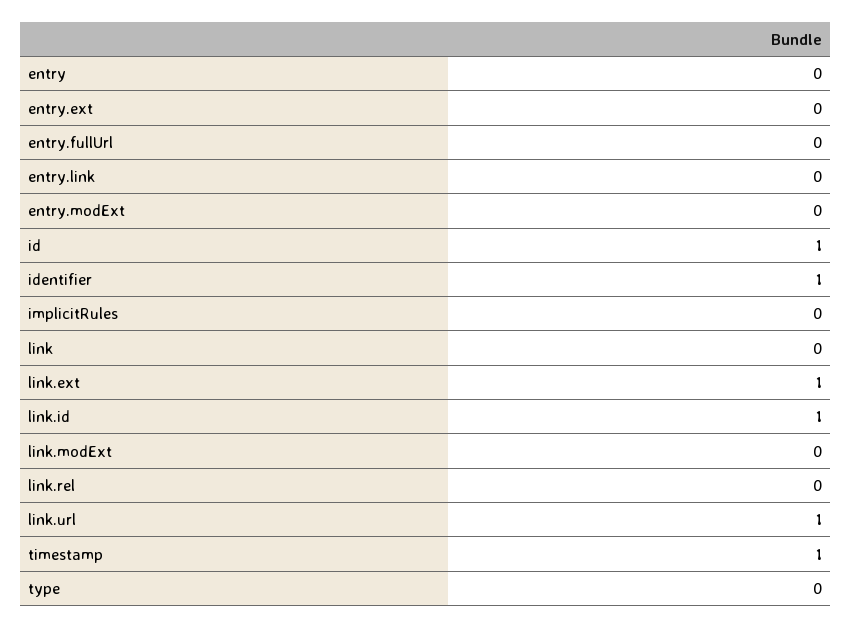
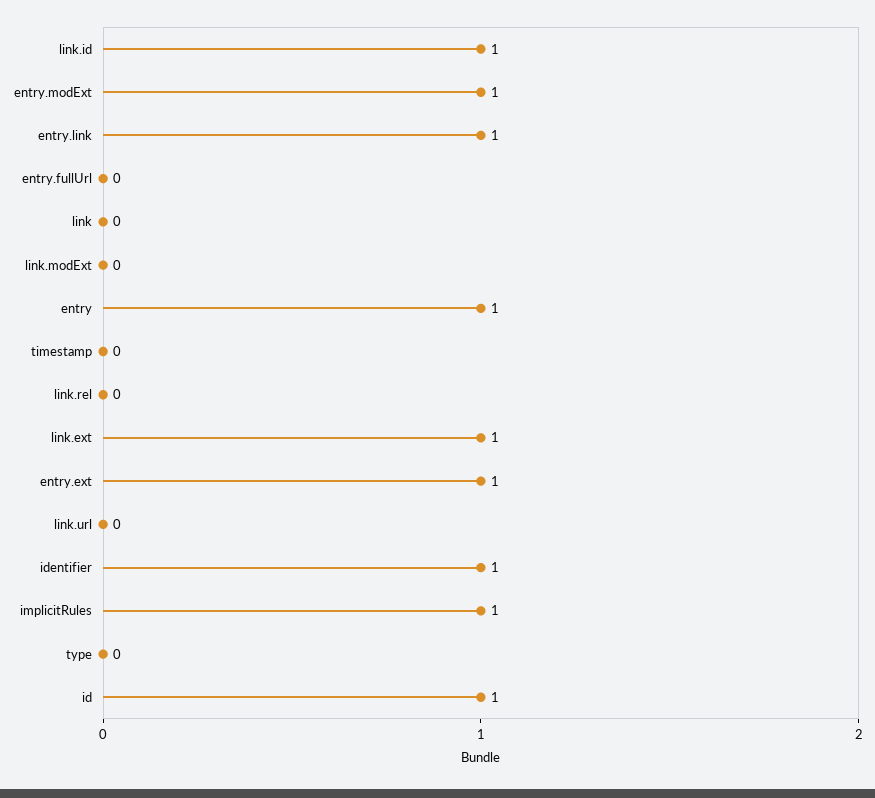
  {
-   "entry": 0,
+   "entry": 1,
-   "entry.ext": 0,
+   "entry.ext": 1,
    "entry.fullUrl": 0,
-   "entry.link": 0,
+   "entry.link": 1,
-   "entry.modExt": 0,
+   "entry.modExt": 1,
    "id": 1,
    "identifier": 1,
-   "implicitRules": 0,
+   "implicitRules": 1,
    "link": 0,
    "link.ext": 1,
    "link.id": 1,
    "link.modExt": 0,
    "link.rel": 0,
-   "link.url": 1,
+   "link.url": 0,
-   "timestamp": 1,
+   "timestamp": 0,
    "type": 0
  }

